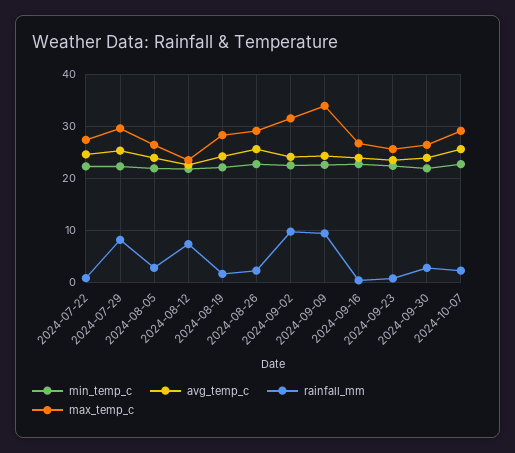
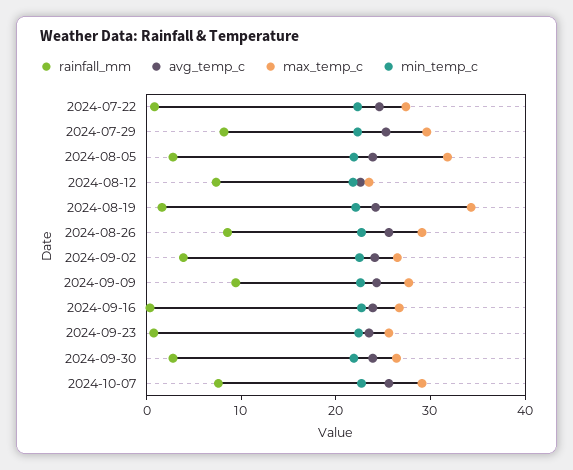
  {
    "min_temp_c": {
      "2024-07-22": 22,
      "2024-07-29": 22,
      "2024-08-05": 22,
      "2024-08-12": 22,
      "2024-08-19": 22,
      "2024-08-26": 22,
      "2024-09-02": 22,
      "2024-09-09": 22,
      "2024-09-16": 22,
      "2024-09-23": 22,
      "2024-09-30": 22,
      "2024-10-07": 22
    },
    "avg_temp_c": {
      "2024-07-22": 24,
      "2024-07-29": 26,
      "2024-08-05": 24,
      "2024-08-12": 22,
      "2024-08-19": 24,
      "2024-08-26": 26,
      "2024-09-02": 24,
      "2024-09-09": 24,
      "2024-09-16": 24,
      "2024-09-23": 24,
      "2024-09-30": 24,
      "2024-10-07": 26
    },
    "rainfall_mm": {
      "2024-07-22": 0,
      "2024-07-29": 8,
      "2024-08-05": 2,
      "2024-08-12": 8,
      "2024-08-19": 2,
-     "2024-08-26": 2,
+     "2024-08-26": 8,
-     "2024-09-02": 10,
+     "2024-09-02": 4,
      "2024-09-09": 10,
      "2024-09-16": 0,
      "2024-09-23": 0,
      "2024-09-30": 2,
-     "2024-10-07": 2
+     "2024-10-07": 8
    },
    "max_temp_c": {
      "2024-07-22": 28,
      "2024-07-29": 30,
-     "2024-08-05": 26,
+     "2024-08-05": 32,
      "2024-08-12": 24,
-     "2024-08-19": 28,
+     "2024-08-19": 34,
      "2024-08-26": 30,
-     "2024-09-02": 32,
+     "2024-09-02": 26,
-     "2024-09-09": 34,
+     "2024-09-09": 28,
      "2024-09-16": 26,
      "2024-09-23": 26,
      "2024-09-30": 26,
      "2024-10-07": 30
    }
  }

